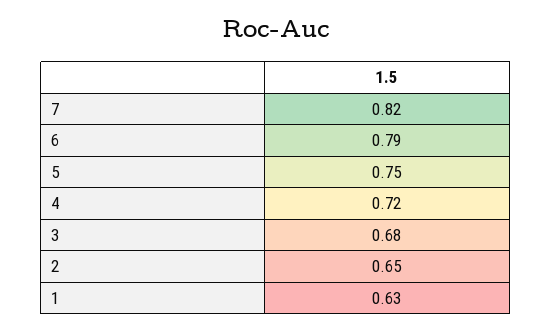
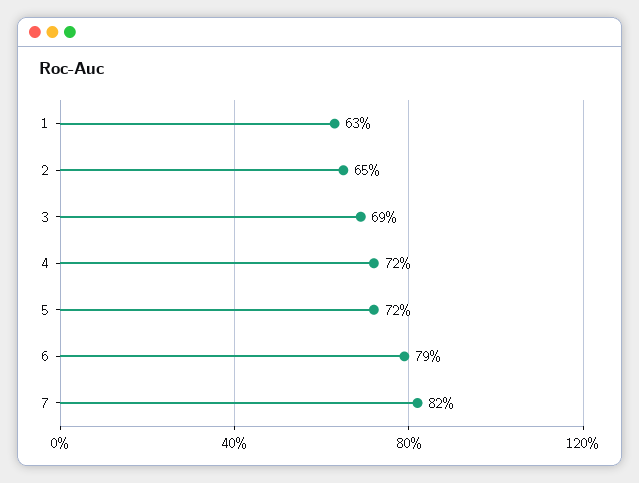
  {
    "7": 0.82,
    "6": 0.79,
-   "5": 0.75,
+   "5": 0.72,
    "4": 0.72,
-   "3": 0.68,
+   "3": 0.69,
    "2": 0.65,
    "1": 0.63
  }

